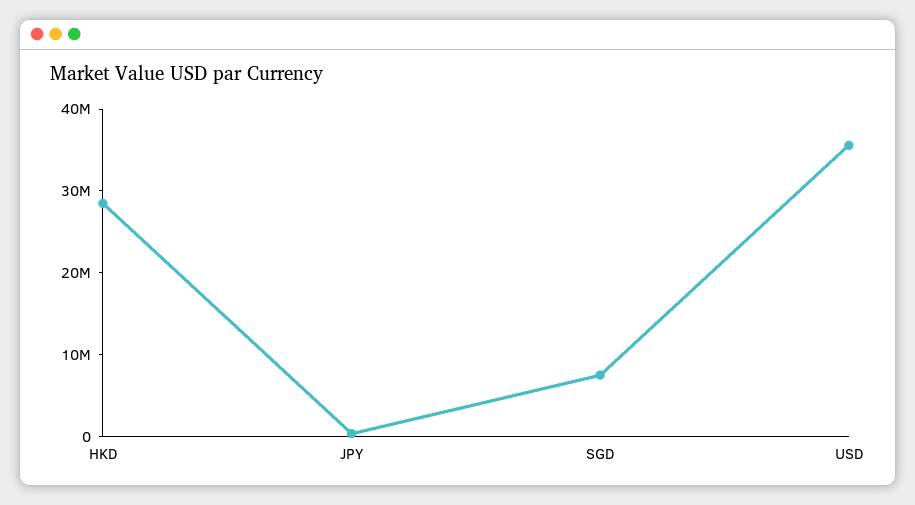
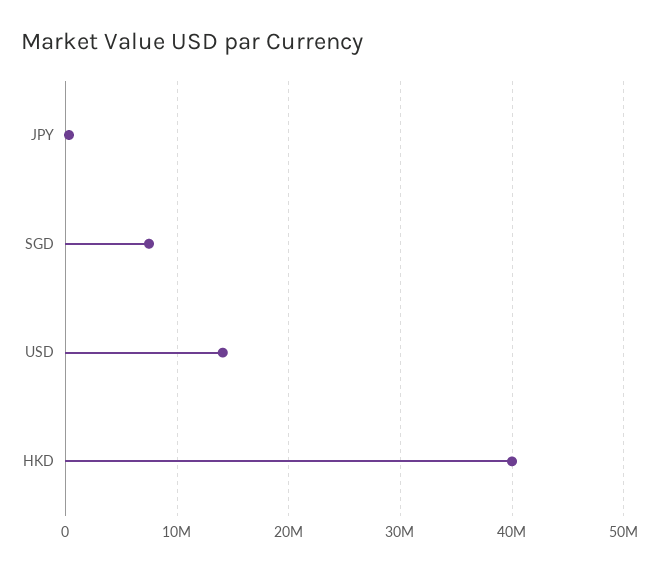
  {
-   "HKD": 28000000,
+   "HKD": 40000000,
    "JPY": 0,
    "SGD": 7000000,
-   "USD": 36000000
+   "USD": 14000000
  }

